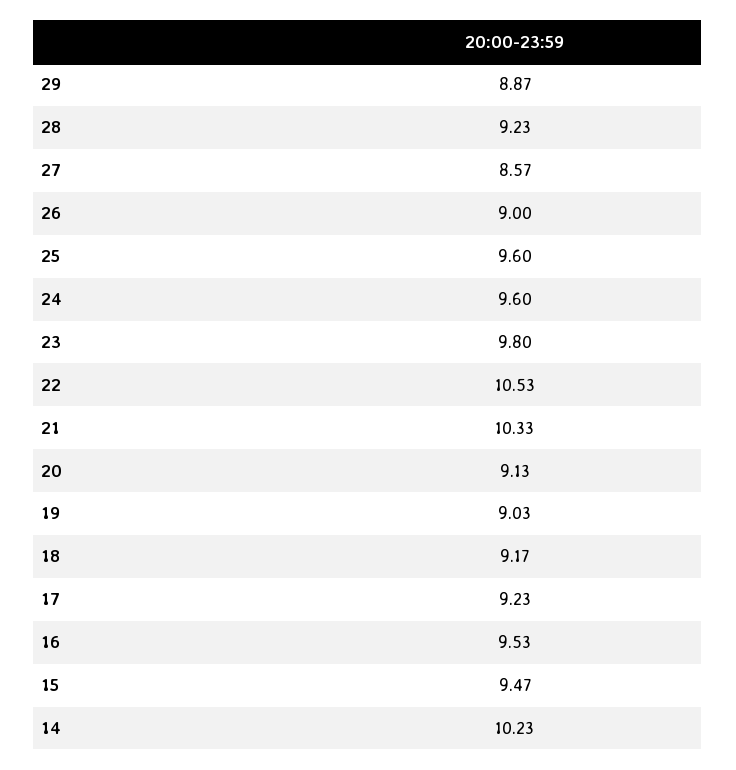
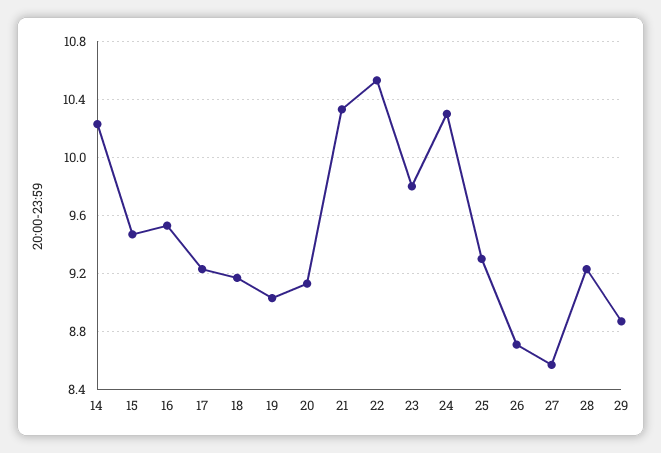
  {
    "29": 8.87,
    "28": 9.23,
    "27": 8.57,
-   "26": 9,
+   "26": 8.7,
-   "25": 9.6,
+   "25": 9.3,
-   "24": 9.6,
+   "24": 10.3,
    "23": 9.8,
    "22": 10.53,
    "21": 10.33,
    "20": 9.13,
    "19": 9.03,
    "18": 9.17,
    "17": 9.23,
    "16": 9.53,
    "15": 9.47,
    "14": 10.23
  }

